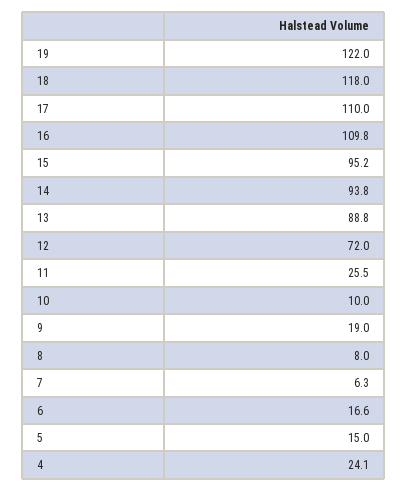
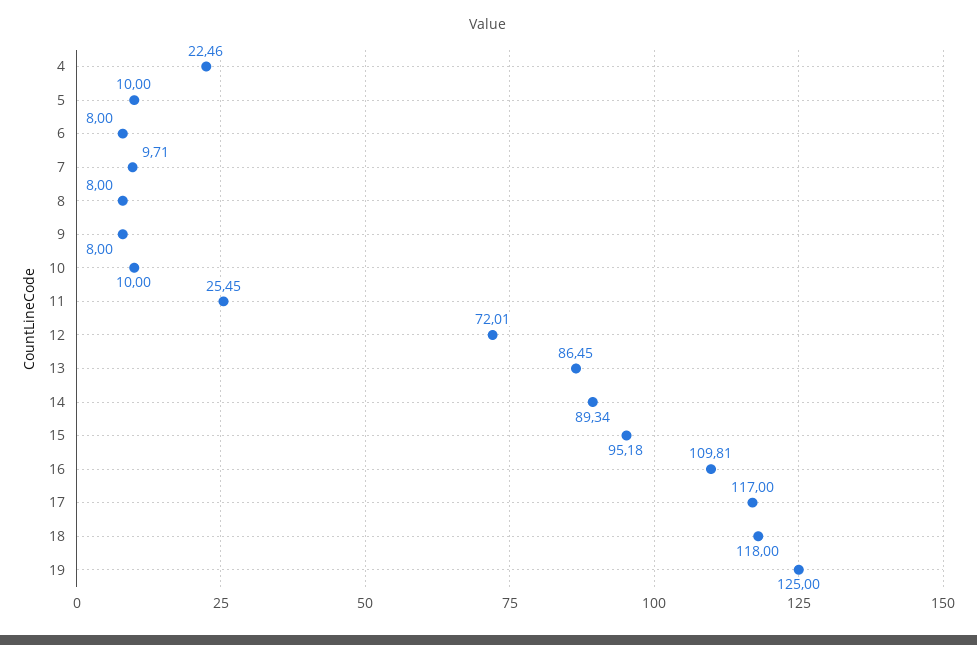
  {
-   "19": 122,
+   "19": 125,
    "18": 118,
-   "17": 110,
+   "17": 117,
    "16": 109.81,
    "15": 95.18,
-   "14": 93.8,
+   "14": 89.34,
-   "13": 88.8,
+   "13": 86.45,
    "12": 72.01,
    "11": 25.45,
    "10": 10,
-   "9": 19,
+   "9": 8,
    "8": 8,
-   "7": 6.3,
+   "7": 9.71,
-   "6": 16.6,
+   "6": 8,
-   "5": 15,
+   "5": 10,
-   "4": 24.1
+   "4": 22.46
  }

